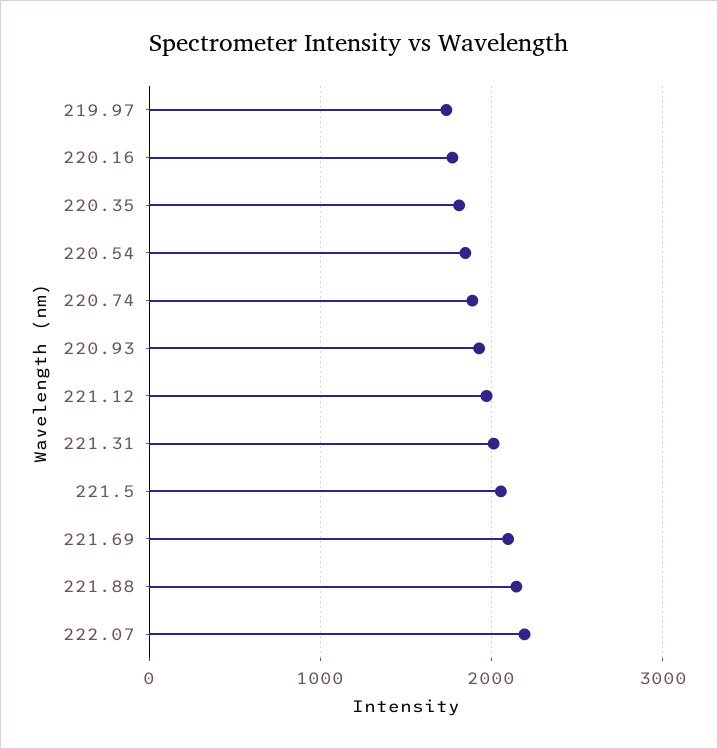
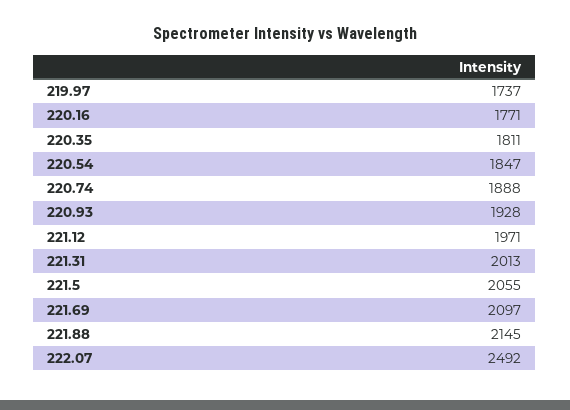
  {
    "219.97": 1737,
    "220.16": 1771,
    "220.35": 1811,
    "220.54": 1847,
    "220.74": 1888,
    "220.93": 1928,
    "221.12": 1971,
    "221.31": 2013,
    "221.5": 2055,
    "221.69": 2097,
    "221.88": 2145,
-   "222.07": 2200
+   "222.07": 2492
  }

